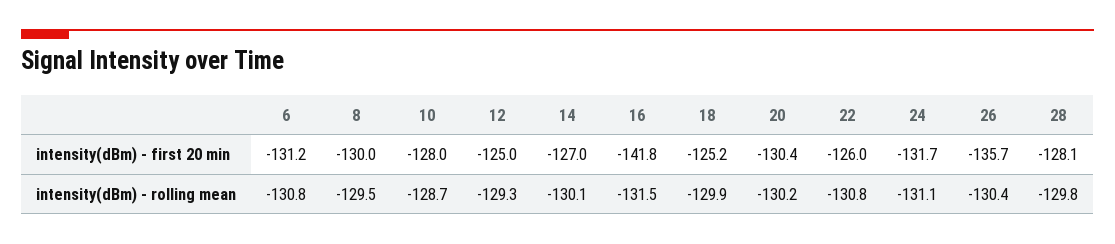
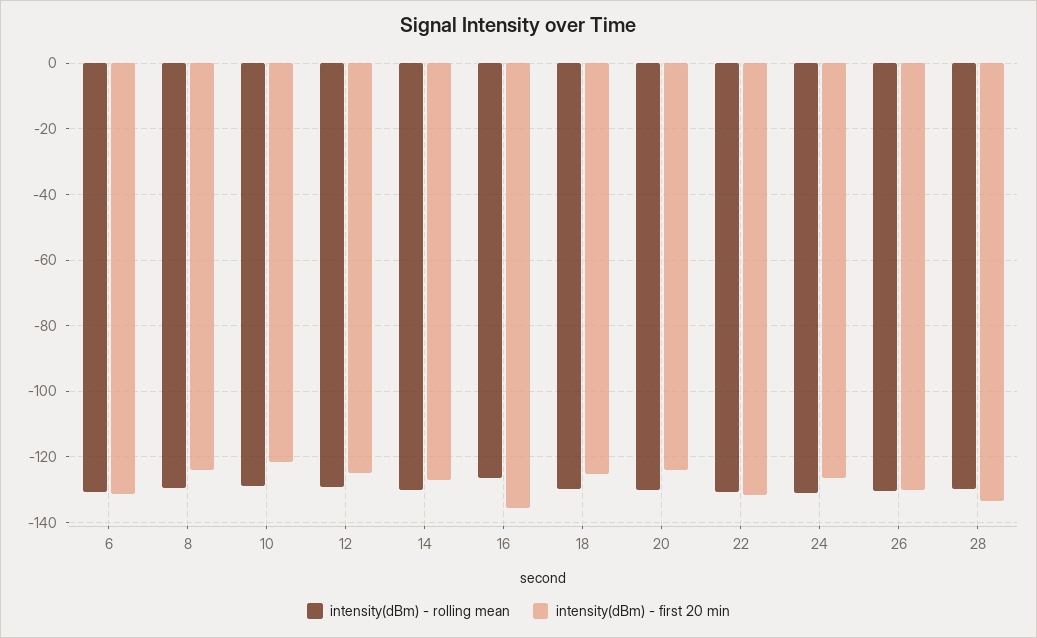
  {
    "intensity(dBm) - first 20 min": {
      "6": -131.2,
-     "8": -130,
+     "8": -124,
-     "10": -128,
+     "10": -122,
      "12": -125,
      "14": -127,
-     "16": -141.8,
+     "16": -136,
      "18": -125.2,
-     "20": -130.4,
+     "20": -124,
-     "22": -126,
+     "22": -132,
-     "24": -131.7,
+     "24": -126,
-     "26": -135.7,
+     "26": -130,
-     "28": -128.1
+     "28": -134
    },
    "intensity(dBm) - rolling mean": {
      "6": -130.8,
      "8": -129.5,
      "10": -128.7,
      "12": -129.3,
      "14": -130.1,
-     "16": -131.5,
+     "16": -126,
      "18": -129.9,
      "20": -130.2,
      "22": -130.8,
      "24": -131.1,
      "26": -130.4,
      "28": -129.8
    }
  }

